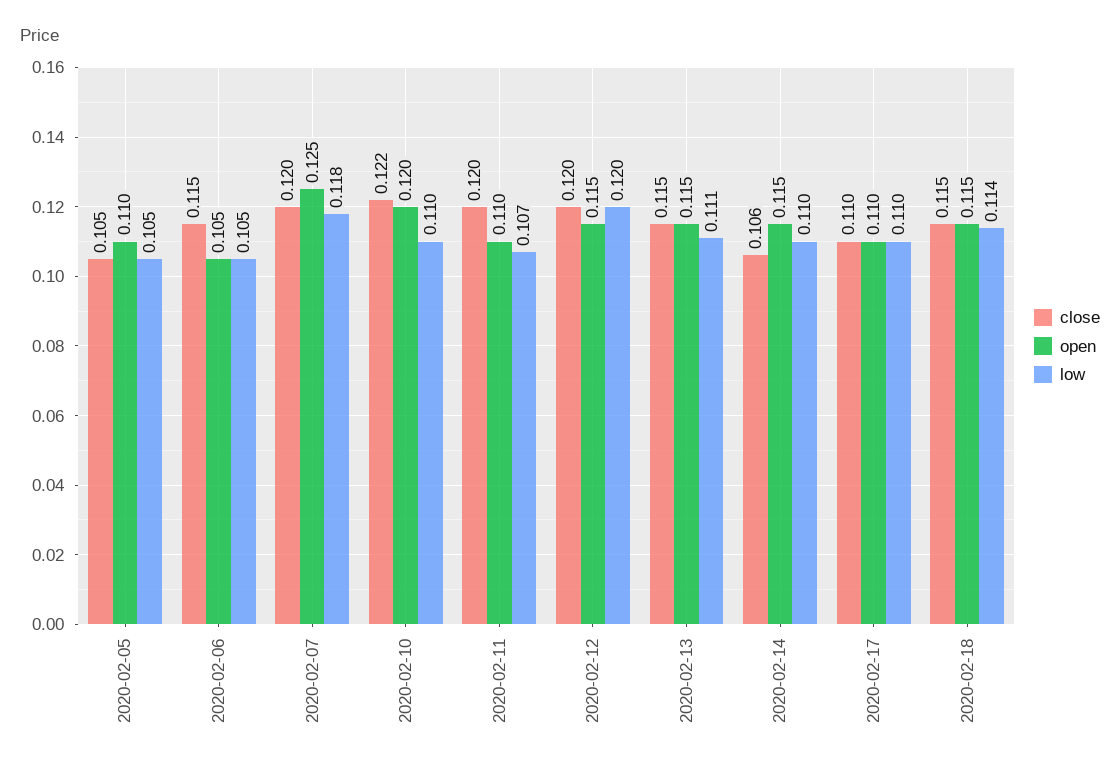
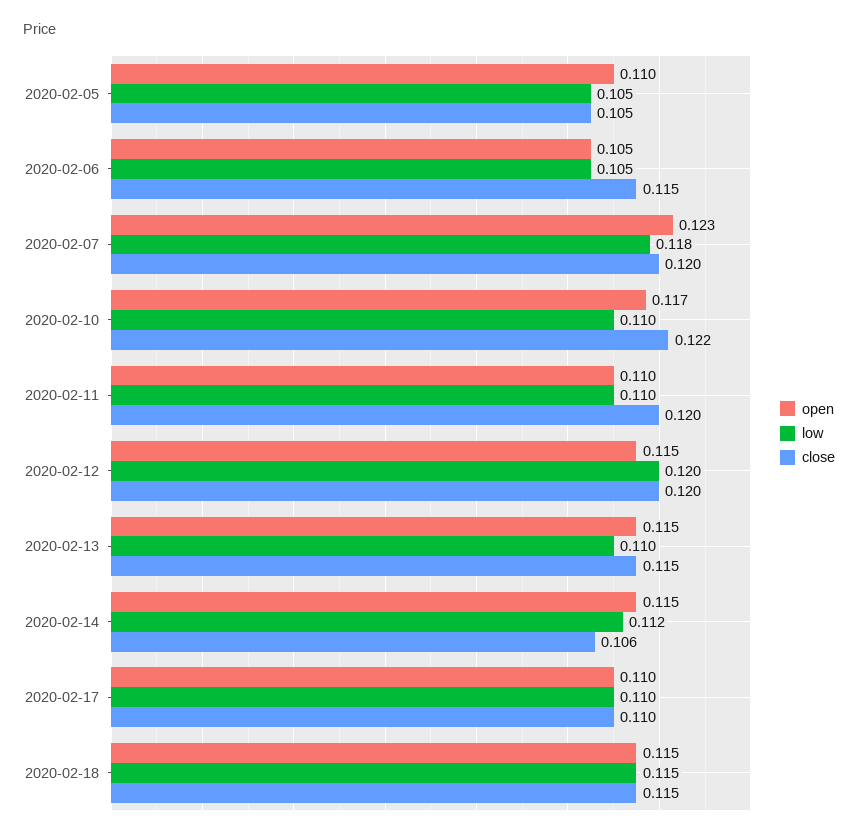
  {
    "close": {
      "2020-02-05": 0.105,
      "2020-02-06": 0.115,
      "2020-02-07": 0.12,
      "2020-02-10": 0.122,
      "2020-02-11": 0.12,
      "2020-02-12": 0.12,
      "2020-02-13": 0.115,
      "2020-02-14": 0.106,
      "2020-02-17": 0.11,
      "2020-02-18": 0.115
    },
    "open": {
      "2020-02-05": 0.11,
      "2020-02-06": 0.105,
-     "2020-02-07": 0.125,
+     "2020-02-07": 0.123,
-     "2020-02-10": 0.12,
+     "2020-02-10": 0.117,
      "2020-02-11": 0.11,
      "2020-02-12": 0.115,
      "2020-02-13": 0.115,
      "2020-02-14": 0.115,
      "2020-02-17": 0.11,
      "2020-02-18": 0.115
    },
    "low": {
      "2020-02-05": 0.105,
      "2020-02-06": 0.105,
      "2020-02-07": 0.118,
      "2020-02-10": 0.11,
-     "2020-02-11": 0.107,
+     "2020-02-11": 0.11,
      "2020-02-12": 0.12,
-     "2020-02-13": 0.111,
+     "2020-02-13": 0.11,
-     "2020-02-14": 0.11,
+     "2020-02-14": 0.112,
      "2020-02-17": 0.11,
-     "2020-02-18": 0.114
+     "2020-02-18": 0.115
    }
  }

